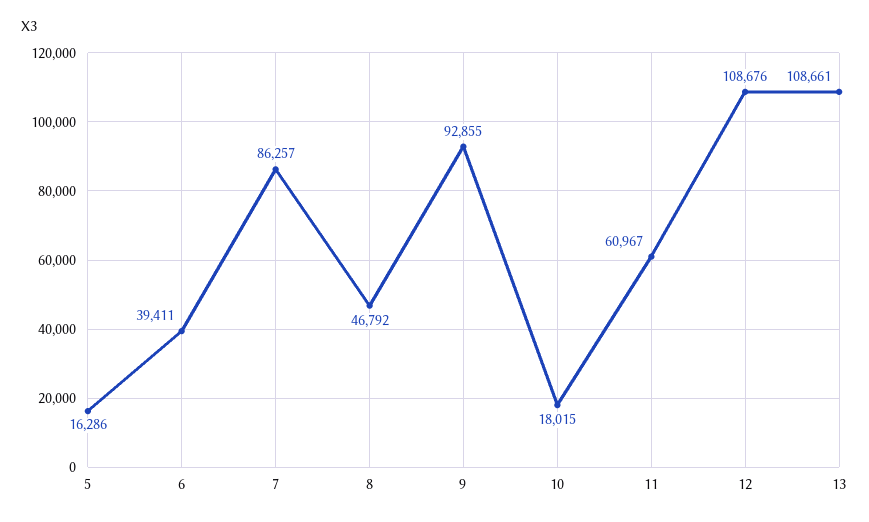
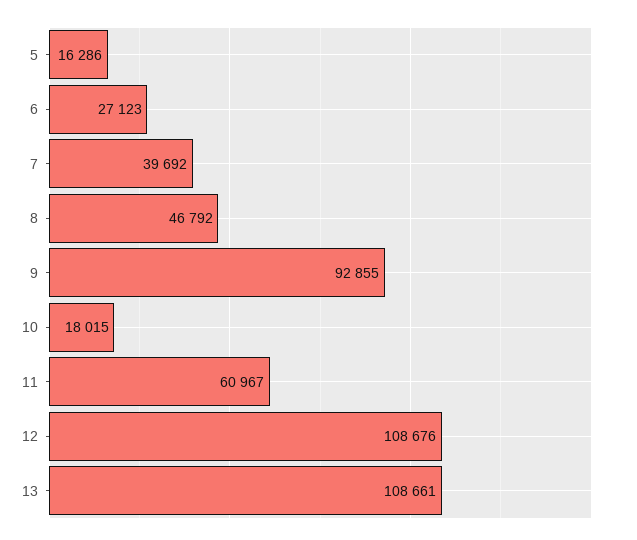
  {
    "5": 16286,
-   "6": 39411,
+   "6": 27123,
-   "7": 86257,
+   "7": 39692,
    "8": 46792,
    "9": 92855,
    "10": 18015,
    "11": 60967,
    "12": 108676,
    "13": 108661
  }

